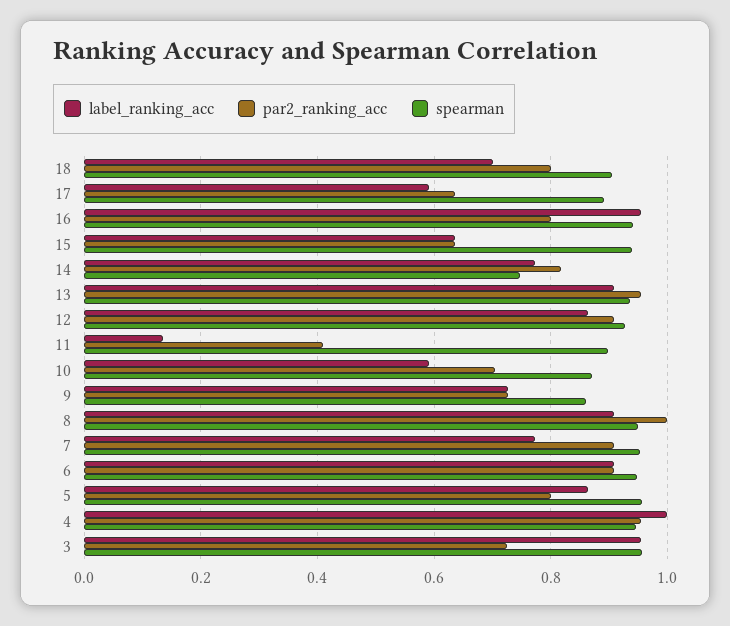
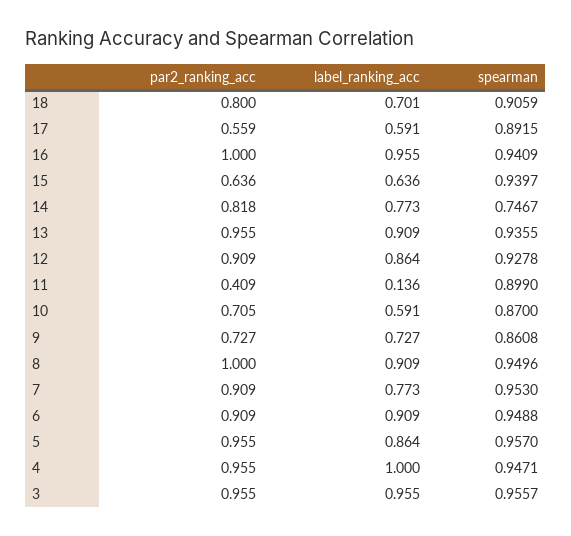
  {
    "label_ranking_acc": {
      "18": 0.701,
      "17": 0.591,
      "16": 0.955,
      "15": 0.636,
      "14": 0.773,
      "13": 0.909,
      "12": 0.864,
      "11": 0.136,
      "10": 0.591,
      "9": 0.727,
      "8": 0.909,
      "7": 0.773,
      "6": 0.909,
      "5": 0.864,
      "4": 1,
      "3": 0.955
    },
    "par2_ranking_acc": {
      "18": 0.8,
-     "17": 0.64,
+     "17": 0.559,
-     "16": 0.8,
+     "16": 1,
      "15": 0.636,
      "14": 0.818,
      "13": 0.955,
      "12": 0.909,
      "11": 0.409,
      "10": 0.705,
      "9": 0.727,
      "8": 1,
      "7": 0.909,
      "6": 0.909,
-     "5": 0.8,
+     "5": 0.955,
      "4": 0.955,
-     "3": 0.72
+     "3": 0.955
    },
    "spearman": {
      "18": 0.9059,
      "17": 0.8915,
      "16": 0.9409,
      "15": 0.9397,
      "14": 0.7467,
      "13": 0.9355,
      "12": 0.9278,
      "11": 0.899,
      "10": 0.87,
      "9": 0.8608,
      "8": 0.9496,
      "7": 0.953,
      "6": 0.9488,
      "5": 0.957,
      "4": 0.9471,
      "3": 0.9557
    }
  }

